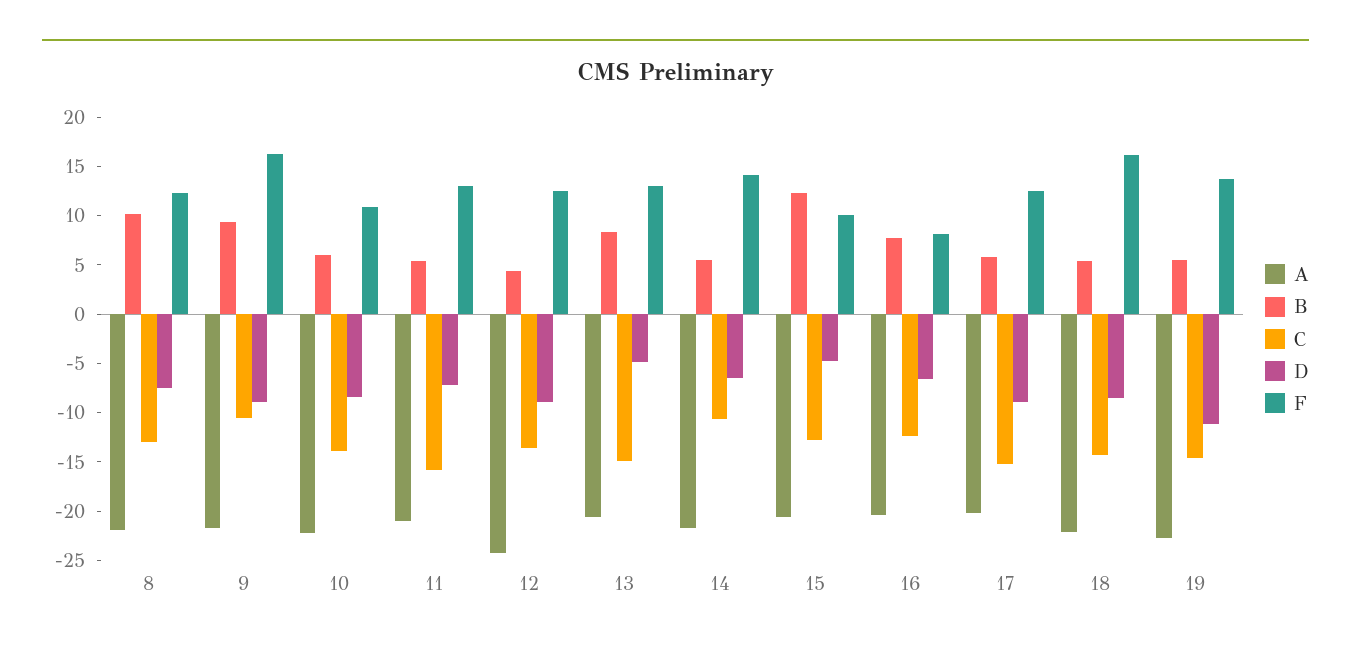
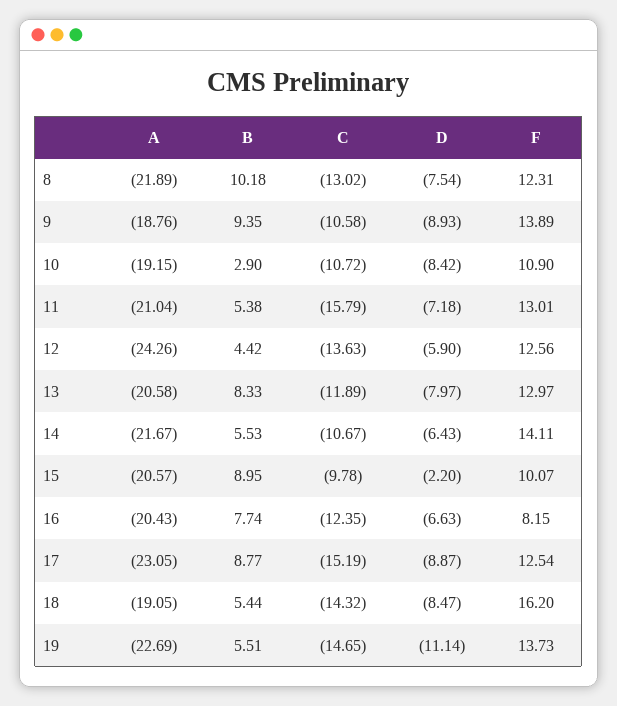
  {
    "A": {
      "8": -21.89,
-     "9": -22,
+     "9": -18.76,
-     "10": -22,
+     "10": -19.15,
      "11": -21.04,
      "12": -24.26,
      "13": -20.58,
      "14": -21.67,
      "15": -20.57,
      "16": -20.43,
-     "17": -20,
+     "17": -23.05,
-     "18": -22,
+     "18": -19.05,
      "19": -22.69
    },
    "B": {
      "8": 10.18,
      "9": 9.35,
-     "10": 6,
+     "10": 2.9,
      "11": 5.38,
      "12": 4.42,
      "13": 8.33,
      "14": 5.53,
-     "15": 12,
+     "15": 8.95,
      "16": 7.74,
-     "17": 6,
+     "17": 8.77,
      "18": 5.44,
      "19": 5.51
    },
    "C": {
      "8": -13.02,
      "9": -10.58,
-     "10": -14,
+     "10": -10.72,
      "11": -15.79,
      "12": -13.63,
-     "13": -15,
+     "13": -11.89,
      "14": -10.67,
-     "15": -13,
+     "15": -9.78,
      "16": -12.35,
      "17": -15.19,
      "18": -14.32,
      "19": -14.65
    },
    "D": {
      "8": -7.54,
      "9": -8.93,
      "10": -8.42,
      "11": -7.18,
-     "12": -9,
+     "12": -5.9,
-     "13": -5,
+     "13": -7.97,
      "14": -6.43,
-     "15": -5,
+     "15": -2.2,
      "16": -6.63,
      "17": -8.87,
      "18": -8.47,
      "19": -11.14
    },
    "F": {
      "8": 12.31,
-     "9": 16,
+     "9": 13.89,
      "10": 10.9,
      "11": 13.01,
      "12": 12.56,
      "13": 12.97,
      "14": 14.11,
      "15": 10.07,
      "16": 8.15,
      "17": 12.54,
      "18": 16.2,
      "19": 13.73
    }
  }

